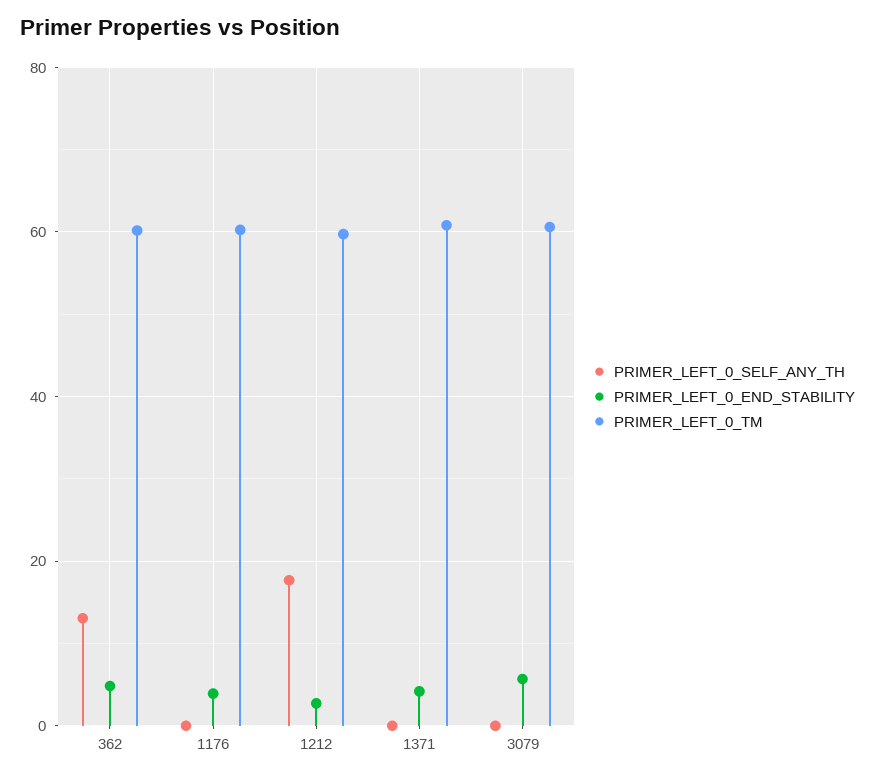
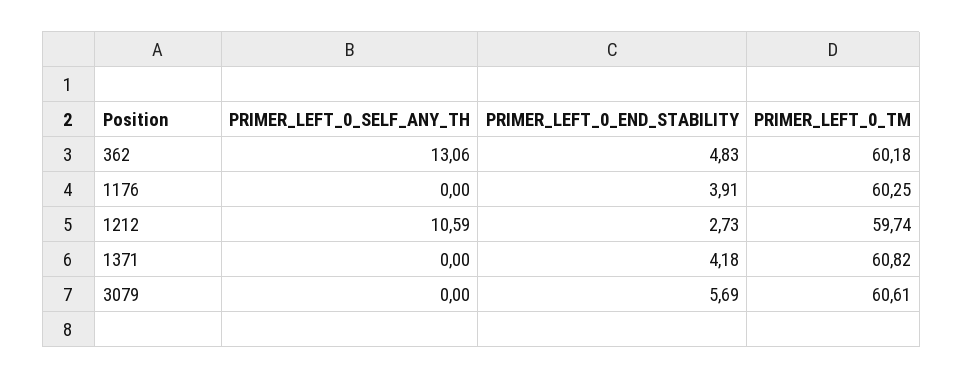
  {
    "PRIMER_LEFT_0_SELF_ANY_TH": {
      "362": 13.06,
      "1176": 0,
-     "1212": 18,
+     "1212": 10.59,
      "1371": 0,
      "3079": 0
    },
    "PRIMER_LEFT_0_END_STABILITY": {
      "362": 4.83,
      "1176": 3.91,
      "1212": 2.73,
      "1371": 4.18,
      "3079": 5.69
    },
    "PRIMER_LEFT_0_TM": {
      "362": 60.18,
      "1176": 60.25,
      "1212": 59.74,
      "1371": 60.82,
      "3079": 60.61
    }
  }

